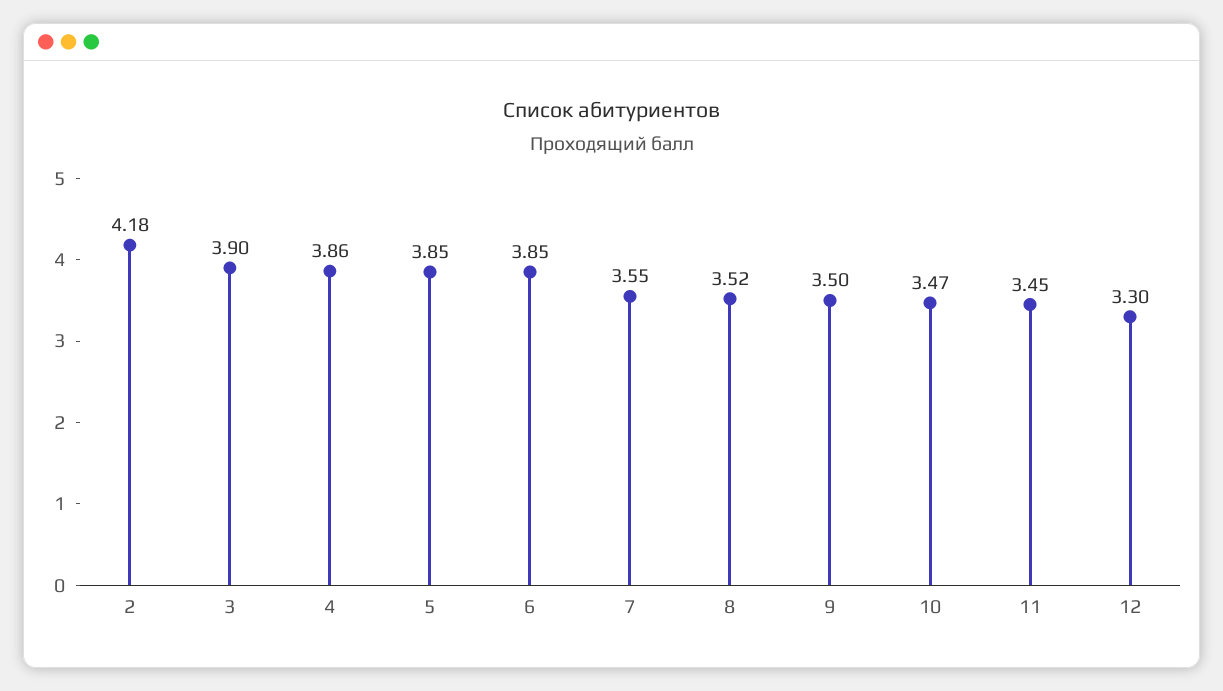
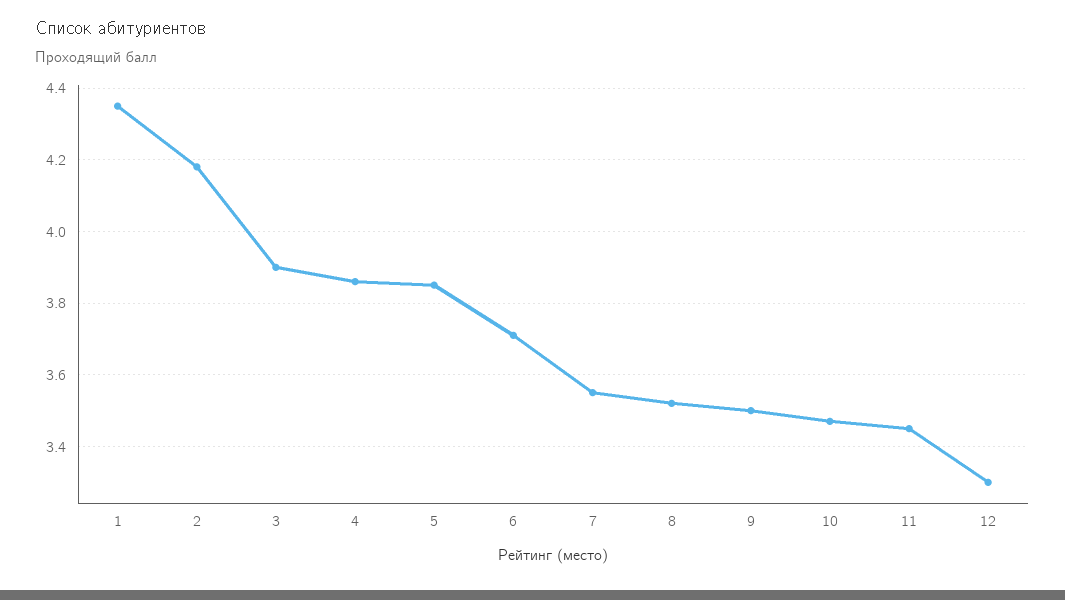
  {
    "2": 4.18,
    "3": 3.9,
    "4": 3.86,
    "5": 3.85,
-   "6": 3.85,
+   "6": 3.7,
    "7": 3.55,
    "8": 3.52,
    "9": 3.5,
    "10": 3.47,
    "11": 3.45,
-   "12": 3.3
+   "12": 3.3,
+   "1": 4.35
  }

